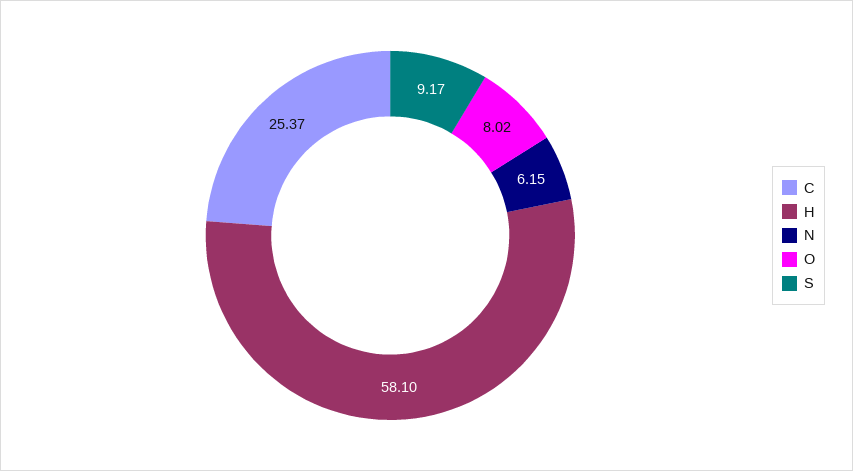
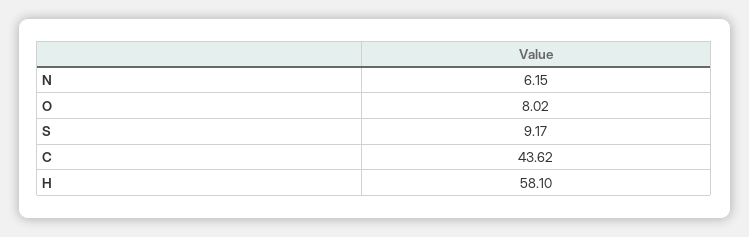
  {
-   "C": 25.37,
+   "C": 43.62,
    "H": 58.1,
    "N": 6.15,
    "O": 8.02,
    "S": 9.17
  }

